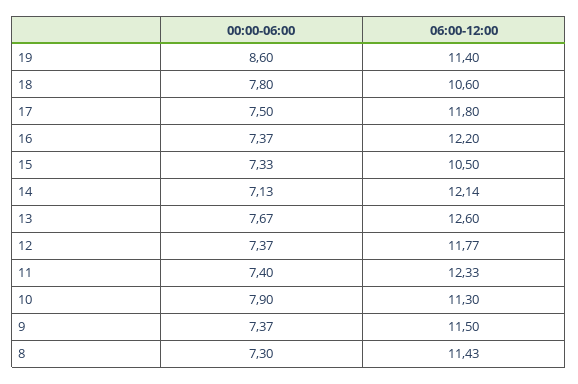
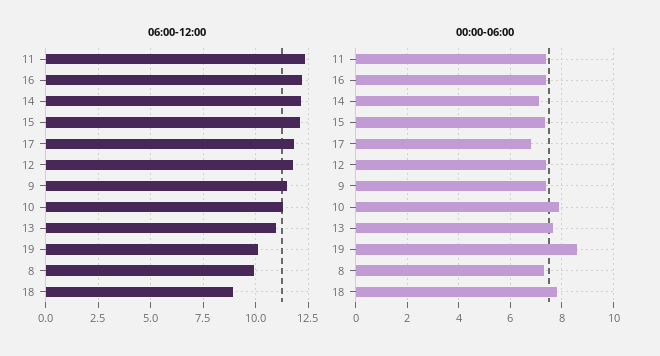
  {
    "00:00-06:00": {
      "19": 8.6,
      "18": 7.8,
-     "17": 7.5,
+     "17": 6.75,
      "16": 7.37,
      "15": 7.33,
      "14": 7.13,
      "13": 7.67,
      "12": 7.37,
      "11": 7.4,
      "10": 7.9,
      "9": 7.37,
      "8": 7.3
    },
    "06:00-12:00": {
-     "19": 11.4,
+     "19": 10,
-     "18": 10.6,
+     "18": 9,
      "17": 11.8,
      "16": 12.2,
-     "15": 10.5,
+     "15": 12,
      "14": 12.14,
-     "13": 12.6,
+     "13": 11,
      "12": 11.77,
      "11": 12.33,
      "10": 11.3,
      "9": 11.5,
-     "8": 11.43
+     "8": 10
    }
  }

